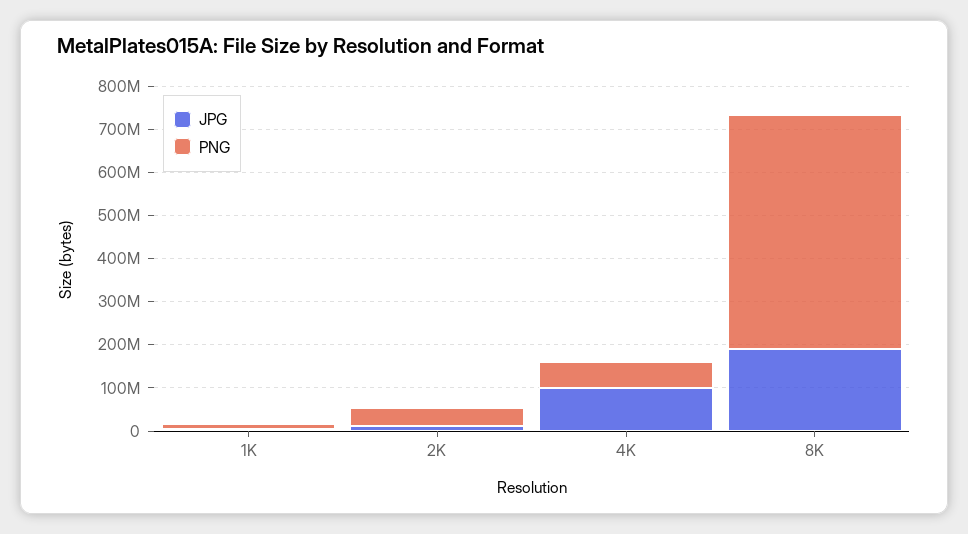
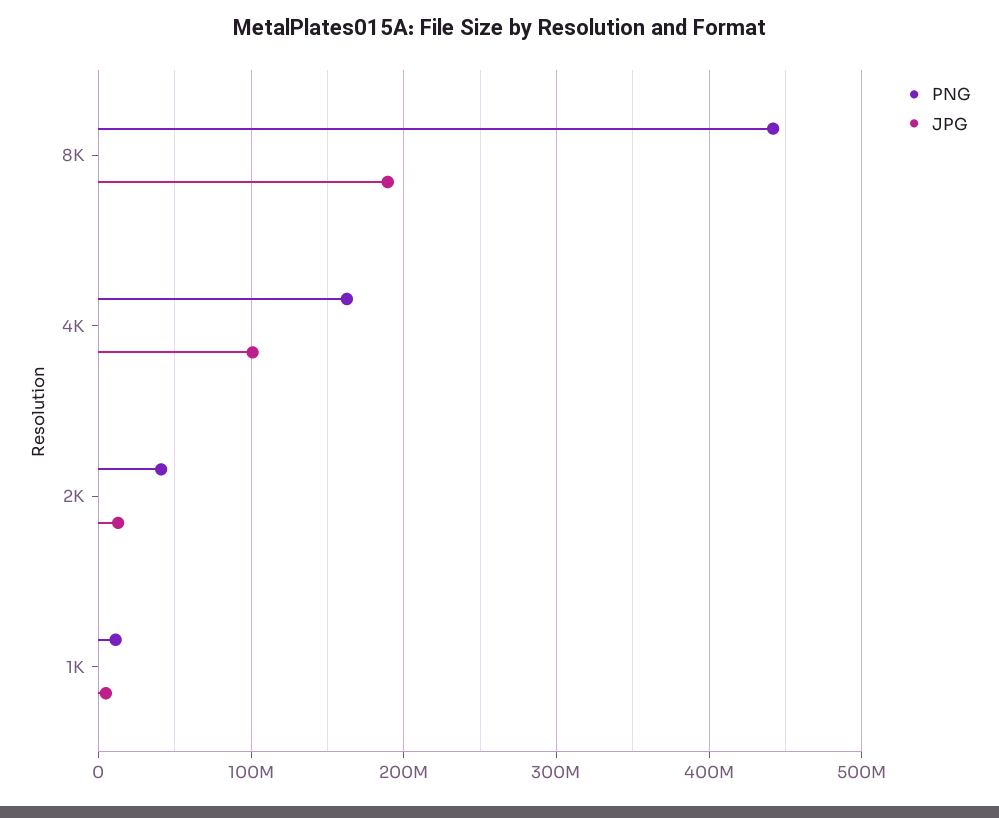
  {
    "JPG": {
      "1K": 0,
      "2K": 10000000,
      "4K": 100000000,
      "8K": 190000000
    },
    "PNG": {
      "1K": 10000000,
      "2K": 40000000,
-     "4K": 60000000,
+     "4K": 160000000,
-     "8K": 540000000
+     "8K": 440000000
    }
  }

